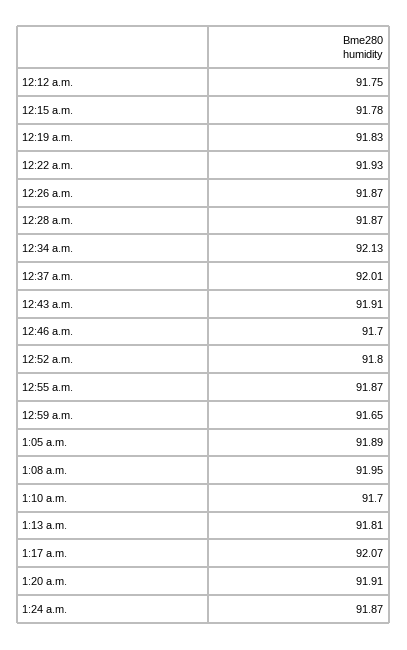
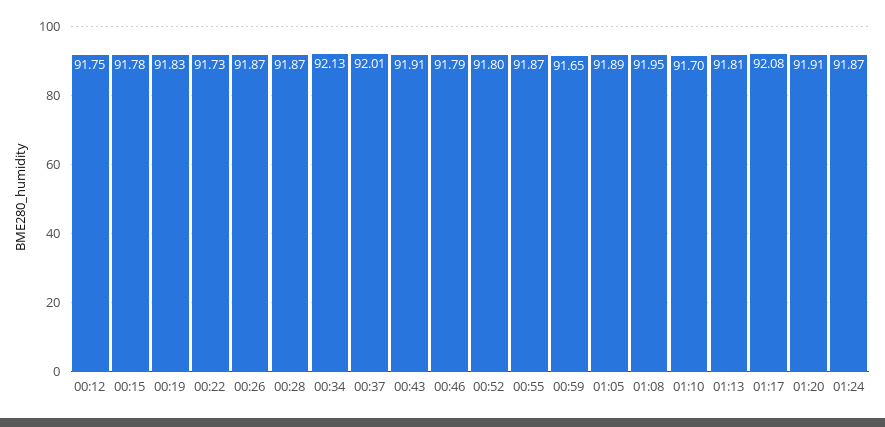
  {
    "12:12 a.m.": 91.75,
    "12:15 a.m.": 91.78,
    "12:19 a.m.": 91.83,
-   "12:22 a.m.": 91.93,
+   "12:22 a.m.": 91.73,
    "12:26 a.m.": 91.87,
    "12:28 a.m.": 91.87,
    "12:34 a.m.": 92.13,
    "12:37 a.m.": 92.01,
    "12:43 a.m.": 91.91,
-   "12:46 a.m.": 91.7,
+   "12:46 a.m.": 91.79,
    "12:52 a.m.": 91.8,
    "12:55 a.m.": 91.87,
    "12:59 a.m.": 91.65,
    "1:05 a.m.": 91.89,
    "1:08 a.m.": 91.95,
    "1:10 a.m.": 91.7,
    "1:13 a.m.": 91.81,
-   "1:17 a.m.": 92.07,
+   "1:17 a.m.": 92.08,
    "1:20 a.m.": 91.91,
    "1:24 a.m.": 91.87
  }

